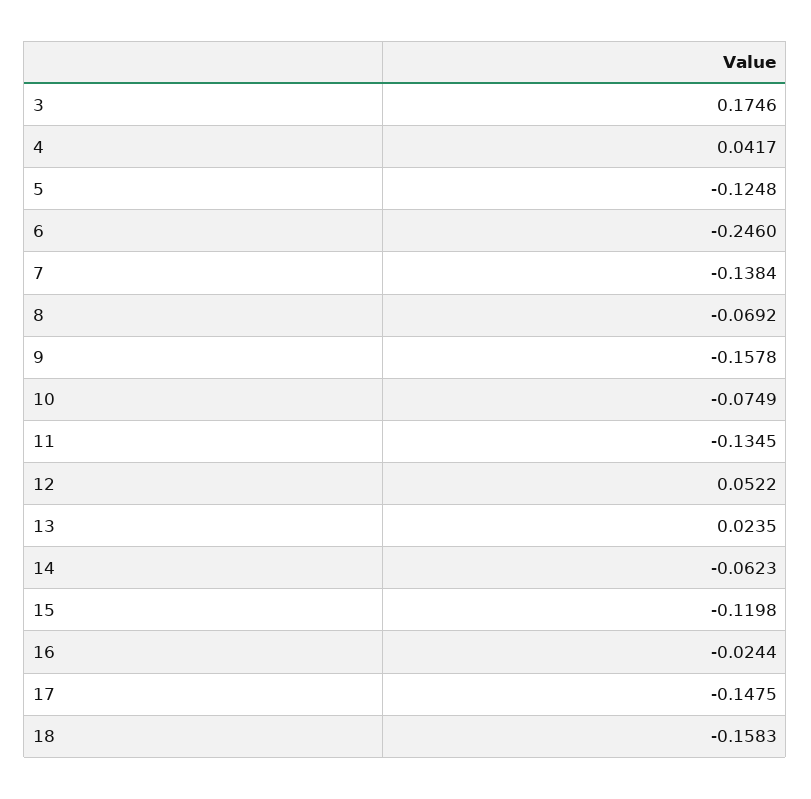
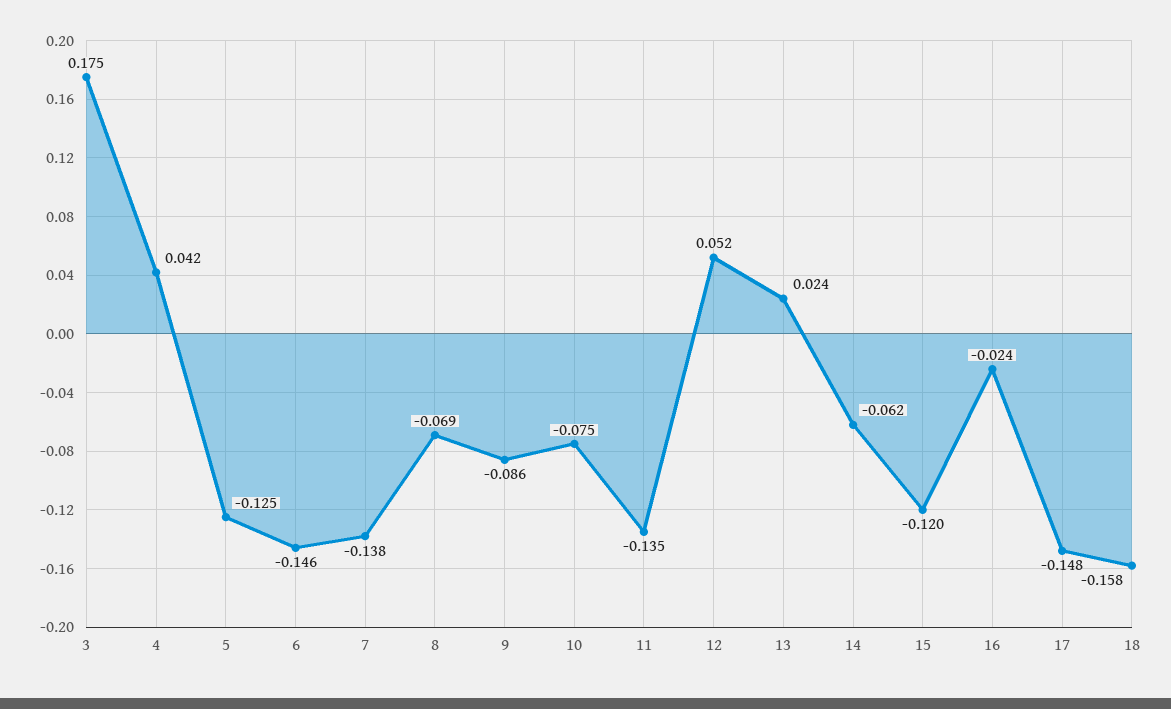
  {
    "3": 0.1746,
    "4": 0.0417,
    "5": -0.1248,
-   "6": -0.246,
+   "6": -0.146,
    "7": -0.1384,
    "8": -0.0692,
-   "9": -0.1578,
+   "9": -0.086,
    "10": -0.0749,
    "11": -0.1345,
    "12": 0.0522,
    "13": 0.0235,
    "14": -0.0623,
    "15": -0.1198,
    "16": -0.0244,
    "17": -0.1475,
    "18": -0.1583
  }

